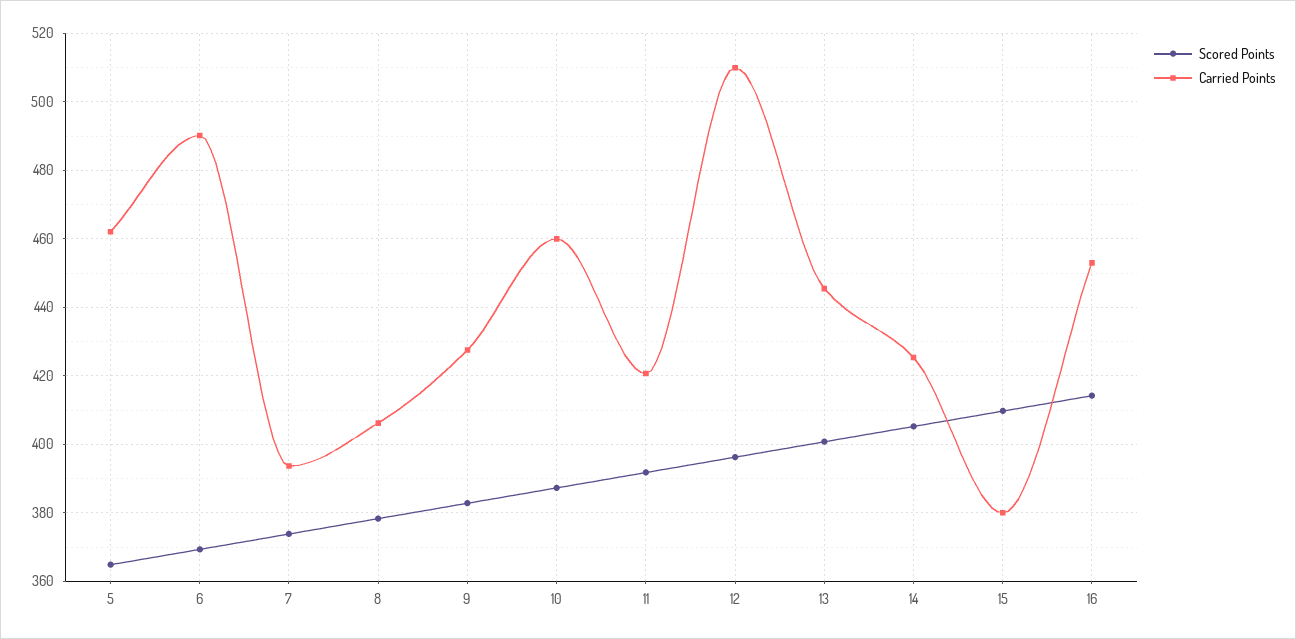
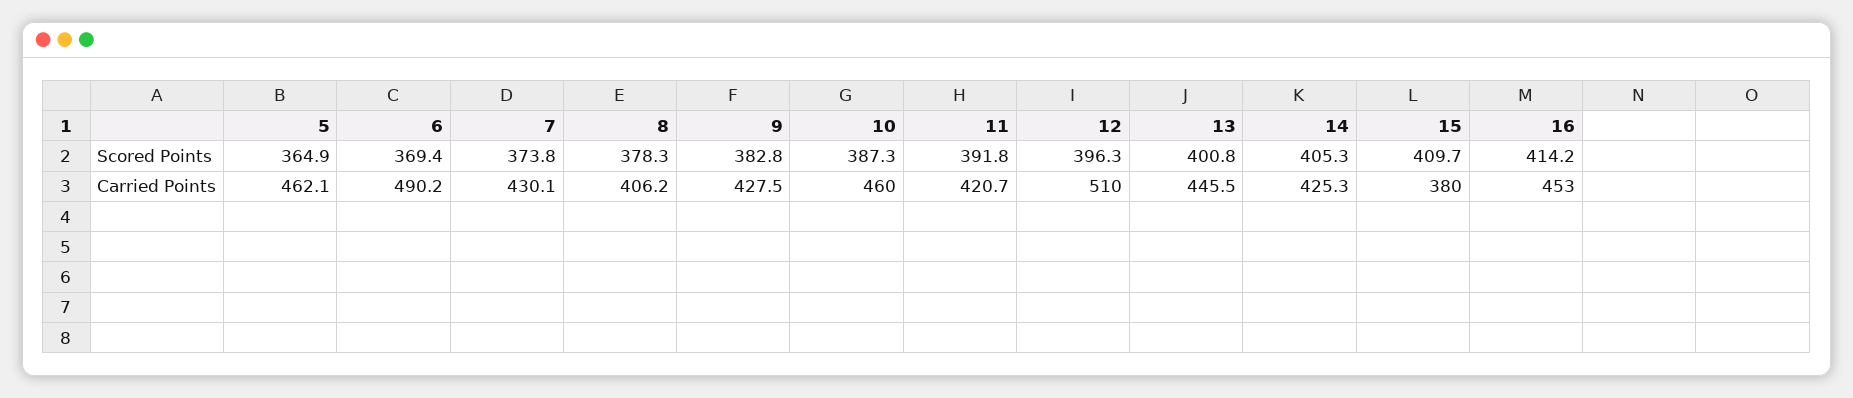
  {
    "Scored Points": {
      "5": 364.9,
      "6": 369.4,
      "7": 373.8,
      "8": 378.3,
      "9": 382.8,
      "10": 387.3,
      "11": 391.8,
      "12": 396.3,
      "13": 400.8,
      "14": 405.3,
      "15": 409.7,
      "16": 414.2
    },
    "Carried Points": {
      "5": 462.1,
      "6": 490.2,
-     "7": 394,
+     "7": 430.1,
      "8": 406.2,
      "9": 427.5,
      "10": 460,
      "11": 420.7,
      "12": 510,
      "13": 445.5,
      "14": 425.3,
      "15": 380,
      "16": 453
    }
  }

